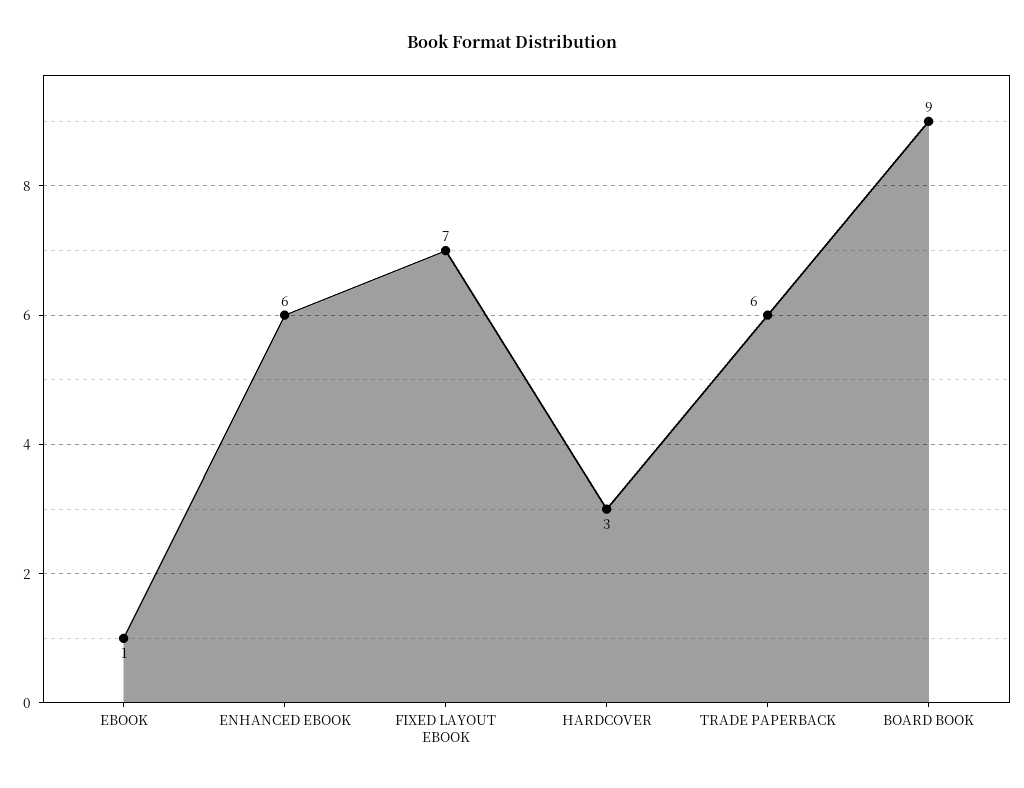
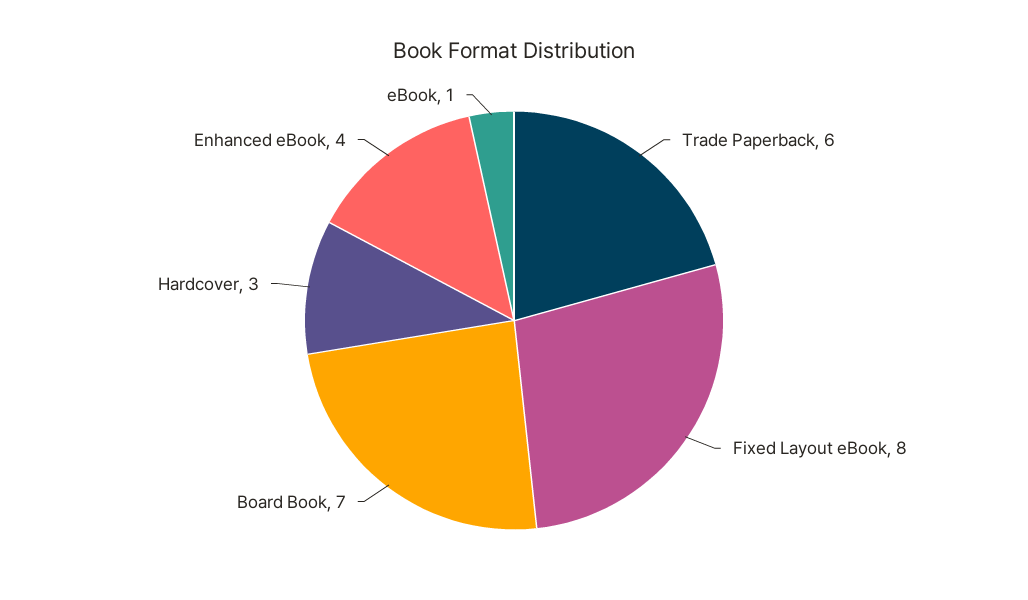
  {
    "EBOOK": 1,
-   "ENHANCED EBOOK": 6,
+   "ENHANCED EBOOK": 4,
-   "FIXED LAYOUT EBOOK": 7,
+   "FIXED LAYOUT EBOOK": 8,
    "HARDCOVER": 3,
    "TRADE PAPERBACK": 6,
-   "BOARD BOOK": 9
+   "BOARD BOOK": 7
  }

